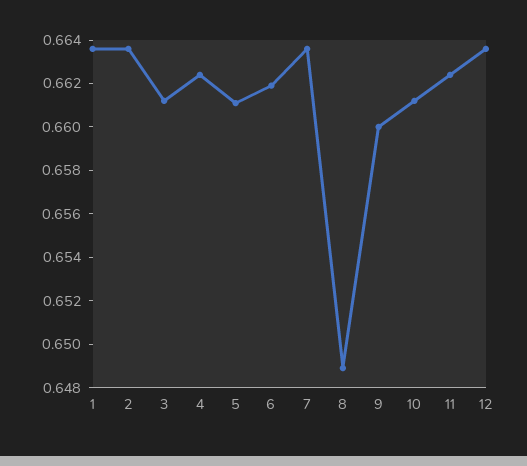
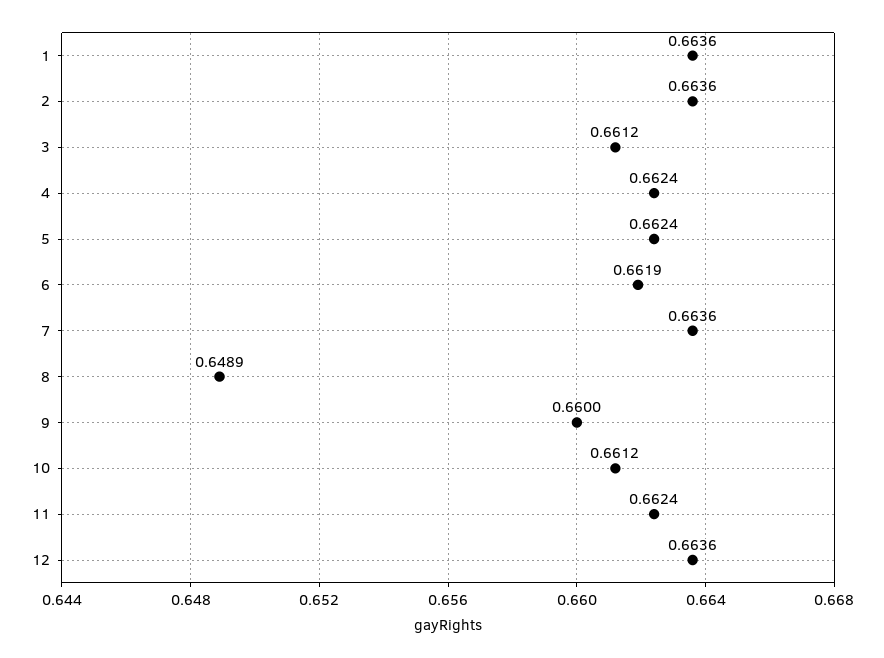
  {
    "1": 0.6636,
    "2": 0.6636,
    "3": 0.6612,
    "4": 0.6624,
-   "5": 0.661,
+   "5": 0.6624,
    "6": 0.6619,
    "7": 0.6636,
    "8": 0.6489,
    "9": 0.66,
    "10": 0.6612,
    "11": 0.6624,
    "12": 0.6636
  }

